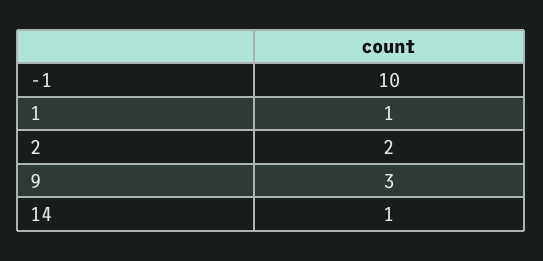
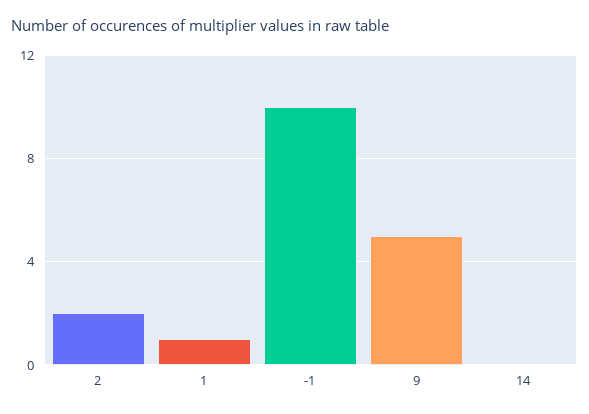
  {
    "-1": 10,
    "1": 1,
    "2": 2,
-   "9": 3,
+   "9": 5,
-   "14": 1
+   "14": 0
  }

